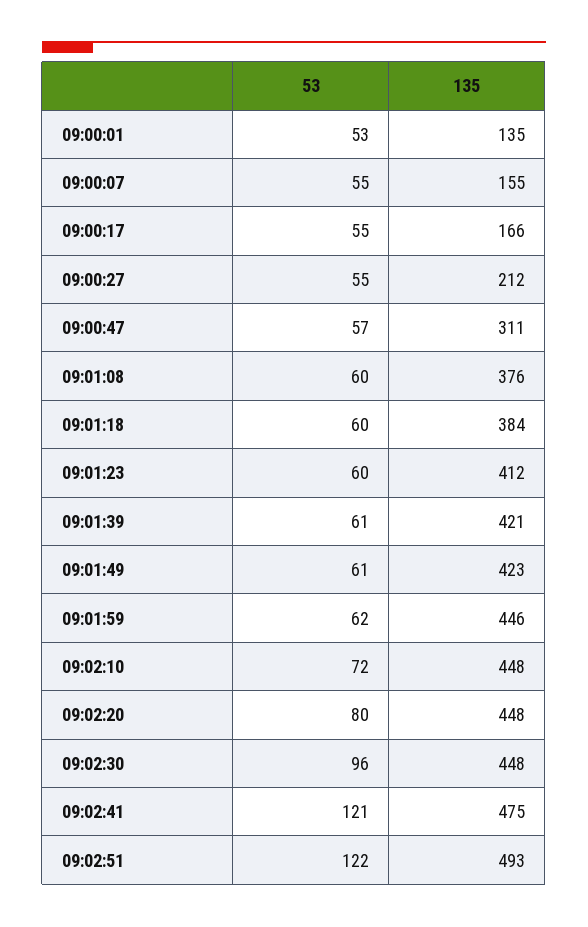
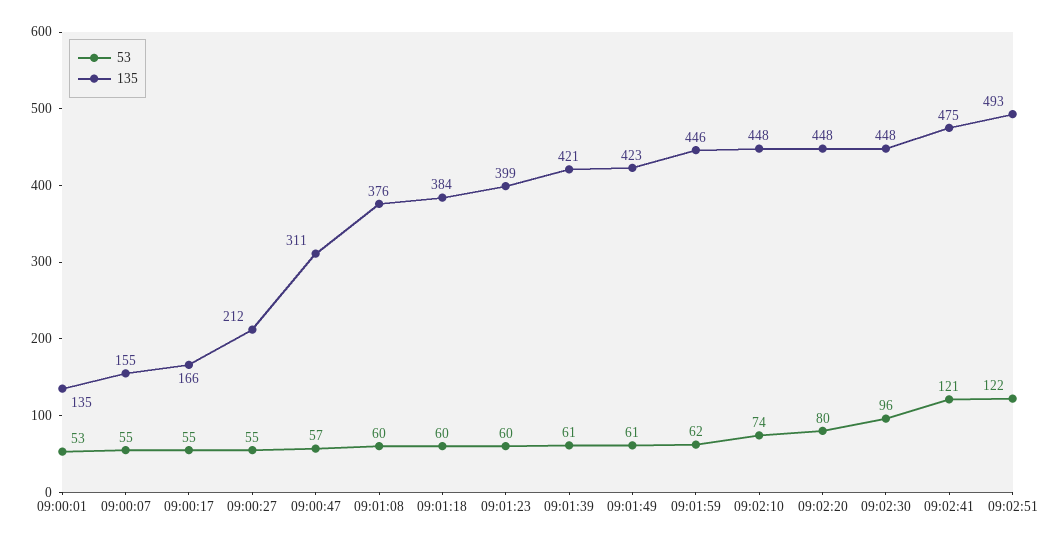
  {
    "53": {
      "09:00:01": 53,
      "09:00:07": 55,
      "09:00:17": 55,
      "09:00:27": 55,
      "09:00:47": 57,
      "09:01:08": 60,
      "09:01:18": 60,
      "09:01:23": 60,
      "09:01:39": 61,
      "09:01:49": 61,
      "09:01:59": 62,
-     "09:02:10": 72,
+     "09:02:10": 74,
      "09:02:20": 80,
      "09:02:30": 96,
      "09:02:41": 121,
      "09:02:51": 122
    },
    "135": {
      "09:00:01": 135,
      "09:00:07": 155,
      "09:00:17": 166,
      "09:00:27": 212,
      "09:00:47": 311,
      "09:01:08": 376,
      "09:01:18": 384,
-     "09:01:23": 412,
+     "09:01:23": 399,
      "09:01:39": 421,
      "09:01:49": 423,
      "09:01:59": 446,
      "09:02:10": 448,
      "09:02:20": 448,
      "09:02:30": 448,
      "09:02:41": 475,
      "09:02:51": 493
    }
  }

